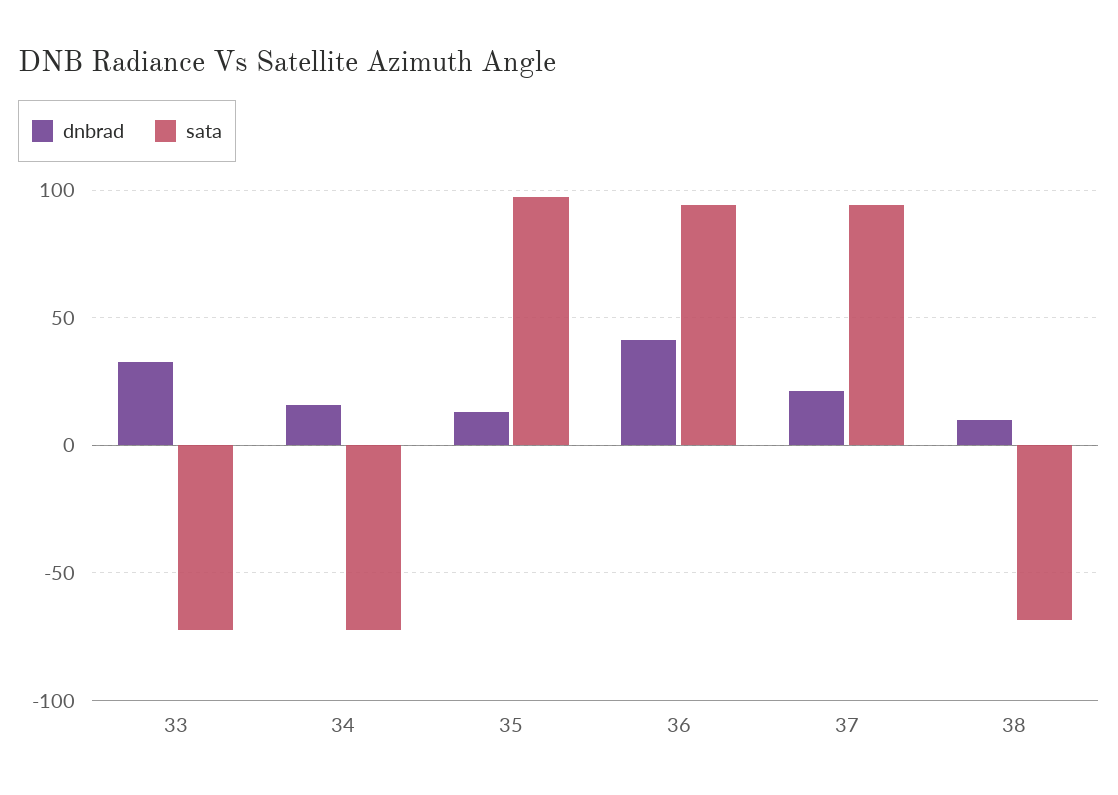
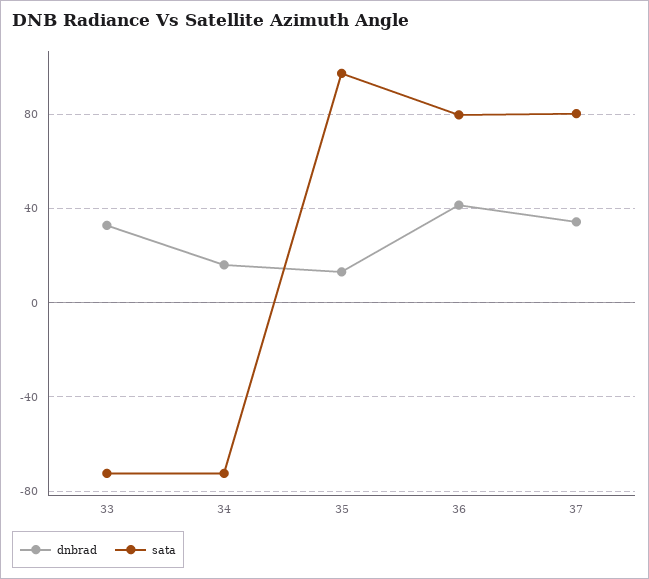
  {
    "dnbrad": {
      "33": 35,
      "34": 15,
      "35": 15,
      "36": 40,
-     "37": 20,
+     "37": 35
-     "38": 10
    },
    "sata": {
      "33": -70,
      "34": -70,
      "35": 95,
-     "36": 95,
+     "36": 80,
-     "37": 95,
+     "37": 80
-     "38": -70
    }
  }

